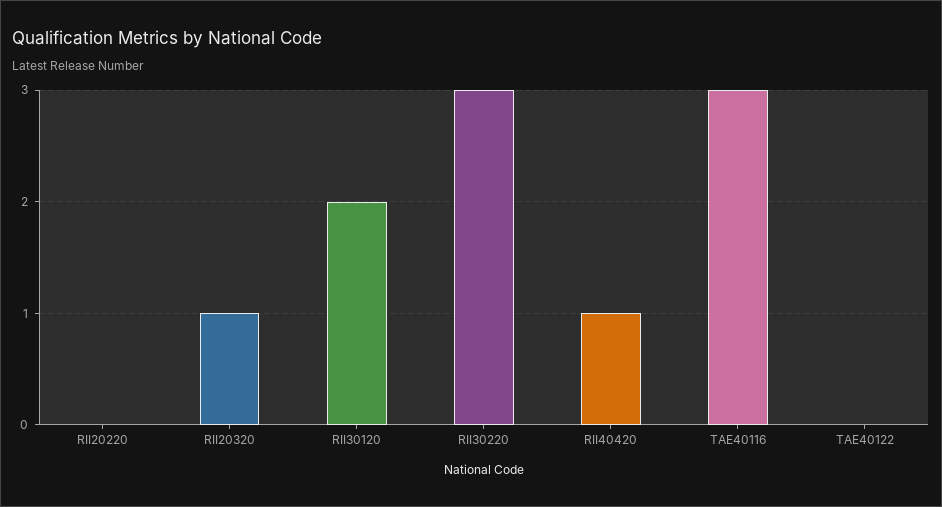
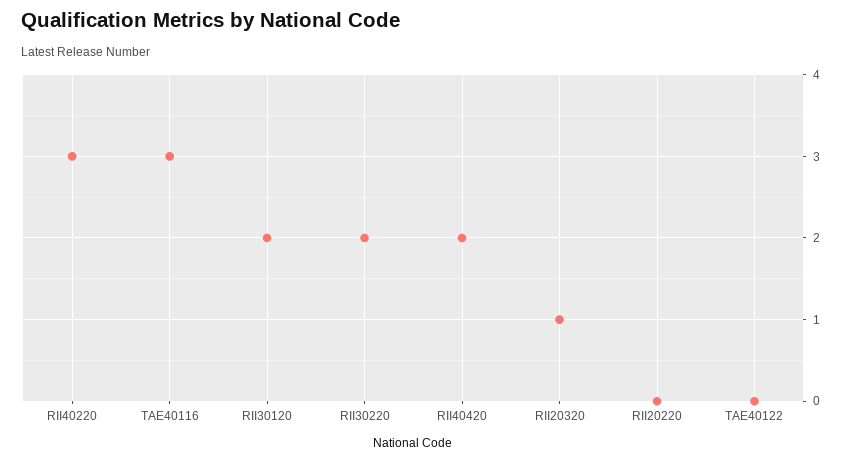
  {
    "RII20220": 0,
    "RII20320": 1,
    "RII30120": 2,
-   "RII30220": 3,
+   "RII30220": 2,
-   "RII40420": 1,
+   "RII40420": 2,
    "TAE40116": 3,
-   "TAE40122": 0
+   "TAE40122": 0,
+   "RII40220": 3
  }

